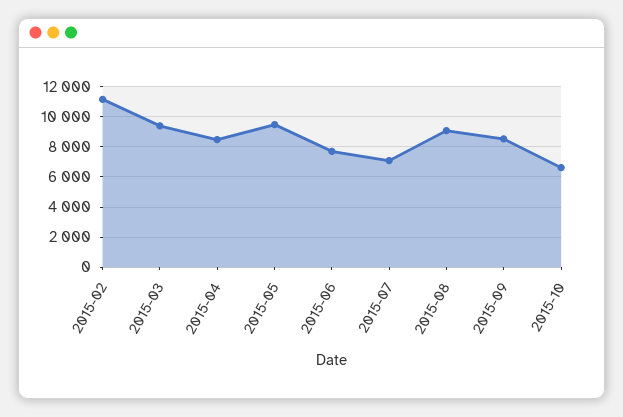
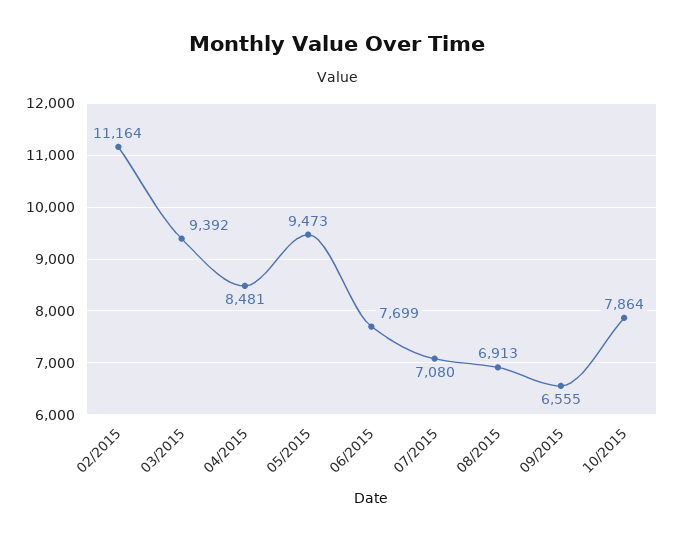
  {
    "2015-02": 11164,
    "2015-03": 9392,
    "2015-04": 8481,
    "2015-05": 9473,
    "2015-06": 7699,
    "2015-07": 7080,
-   "2015-08": 9000,
+   "2015-08": 6913,
-   "2015-09": 8500,
+   "2015-09": 6555,
-   "2015-10": 6500
+   "2015-10": 7864
  }

